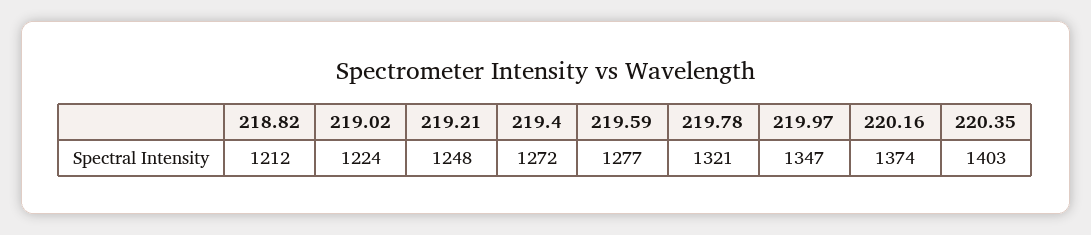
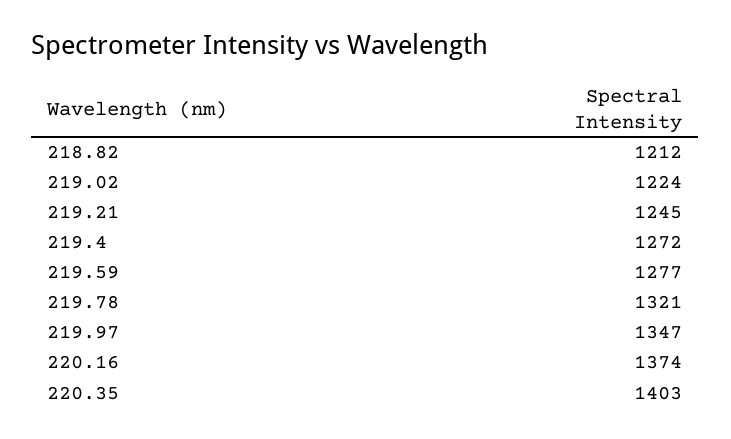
  {
    "218.82": 1212,
    "219.02": 1224,
-   "219.21": 1248,
+   "219.21": 1245,
    "219.4": 1272,
    "219.59": 1277,
    "219.78": 1321,
    "219.97": 1347,
    "220.16": 1374,
    "220.35": 1403
  }

